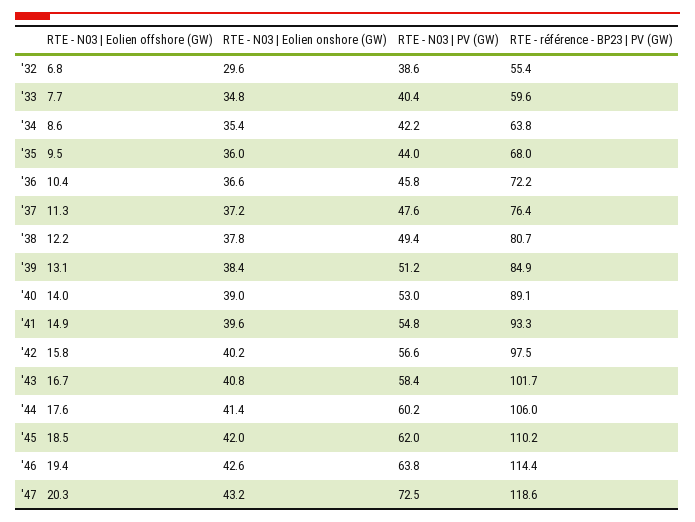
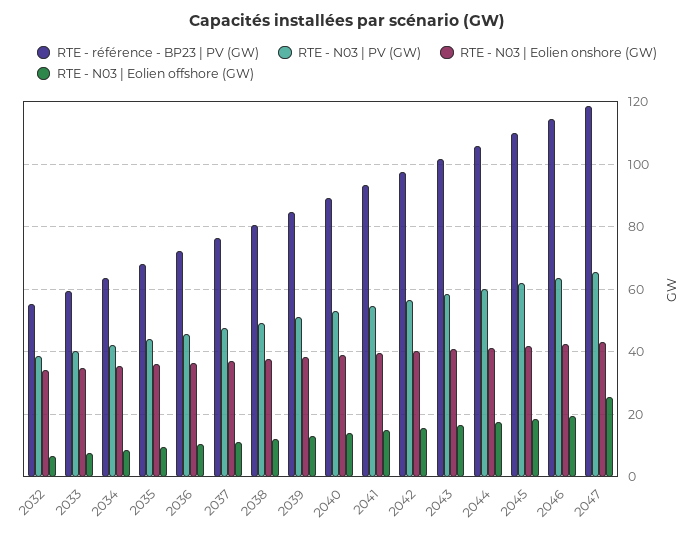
  {
    "RTE - N03 | Eolien offshore (GW)": {
      "'32": 6.8,
      "'33": 7.7,
      "'34": 8.6,
      "'35": 9.5,
      "'36": 10.4,
      "'37": 11.3,
      "'38": 12.2,
      "'39": 13.1,
      "'40": 14,
      "'41": 14.9,
      "'42": 15.8,
      "'43": 16.7,
      "'44": 17.6,
      "'45": 18.5,
      "'46": 19.4,
-     "'47": 20.3
+     "'47": 26
    },
    "RTE - N03 | Eolien onshore (GW)": {
-     "'32": 29.6,
+     "'32": 34,
      "'33": 34.8,
      "'34": 35.4,
      "'35": 36,
      "'36": 36.6,
      "'37": 37.2,
      "'38": 37.8,
      "'39": 38.4,
      "'40": 39,
      "'41": 39.6,
      "'42": 40.2,
      "'43": 40.8,
      "'44": 41.4,
      "'45": 42,
      "'46": 42.6,
      "'47": 43.2
    },
    "RTE - N03 | PV (GW)": {
      "'32": 38.6,
      "'33": 40.4,
      "'34": 42.2,
      "'35": 44,
      "'36": 45.8,
      "'37": 47.6,
      "'38": 49.4,
      "'39": 51.2,
      "'40": 53,
      "'41": 54.8,
      "'42": 56.6,
      "'43": 58.4,
      "'44": 60.2,
      "'45": 62,
      "'46": 63.8,
-     "'47": 72.5
+     "'47": 66
    },
    "RTE - référence - BP23 | PV (GW)": {
      "'32": 55.4,
      "'33": 59.6,
      "'34": 63.8,
      "'35": 68,
      "'36": 72.2,
      "'37": 76.4,
      "'38": 80.7,
      "'39": 84.9,
      "'40": 89.1,
      "'41": 93.3,
      "'42": 97.5,
      "'43": 101.7,
      "'44": 106,
      "'45": 110.2,
      "'46": 114.4,
      "'47": 118.6
    }
  }

